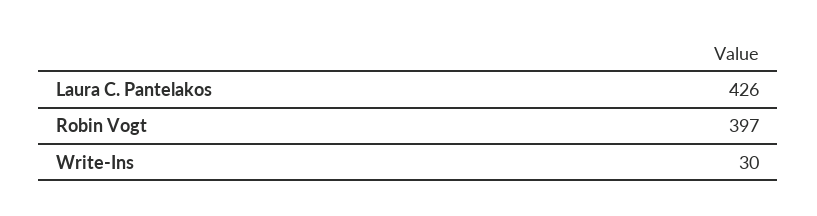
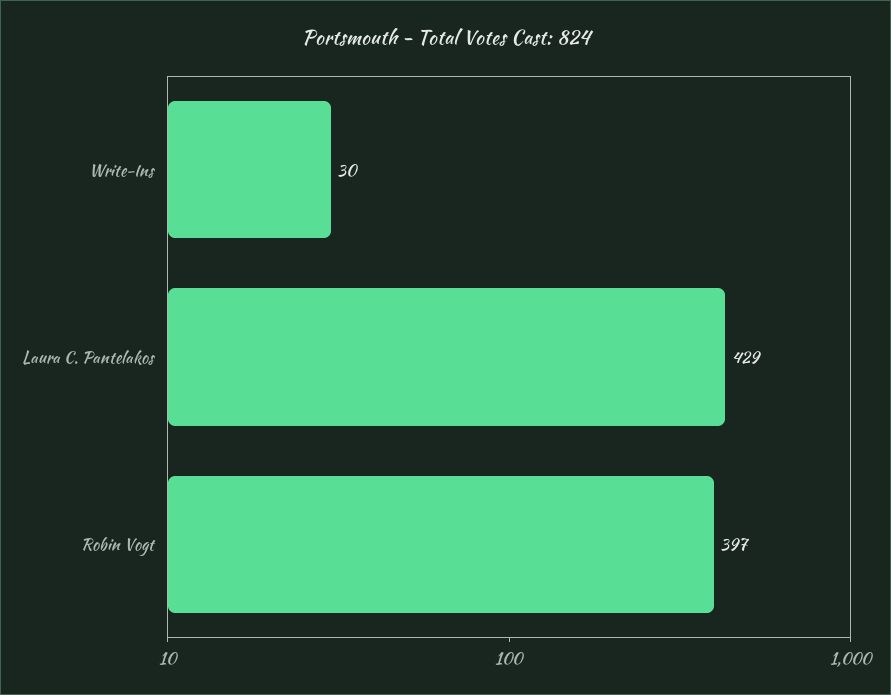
  {
-   "Laura C. Pantelakos": 426,
+   "Laura C. Pantelakos": 429,
    "Robin Vogt": 397,
    "Write-Ins": 30
  }

